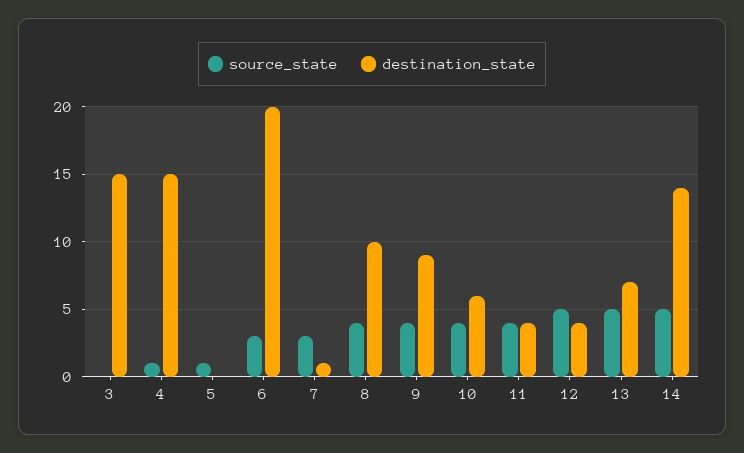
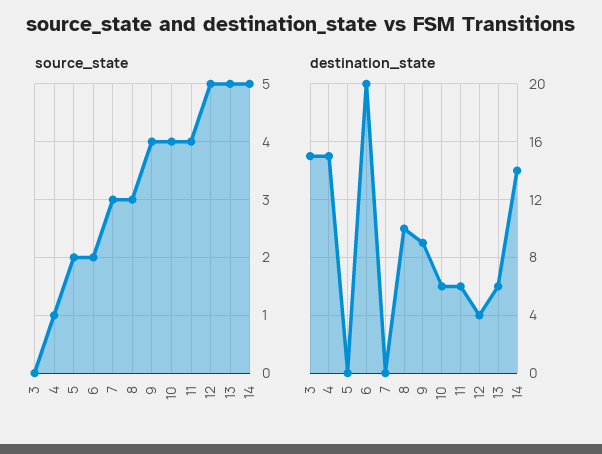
  {
    "source_state": {
      "3": 0,
      "4": 1,
-     "5": 1,
+     "5": 2,
-     "6": 3,
+     "6": 2,
      "7": 3,
-     "8": 4,
+     "8": 3,
      "9": 4,
      "10": 4,
      "11": 4,
      "12": 5,
      "13": 5,
      "14": 5
    },
    "destination_state": {
      "3": 15,
      "4": 15,
      "5": 0,
      "6": 20,
-     "7": 1,
+     "7": 0,
      "8": 10,
      "9": 9,
      "10": 6,
-     "11": 4,
+     "11": 6,
      "12": 4,
-     "13": 7,
+     "13": 6,
      "14": 14
    }
  }

